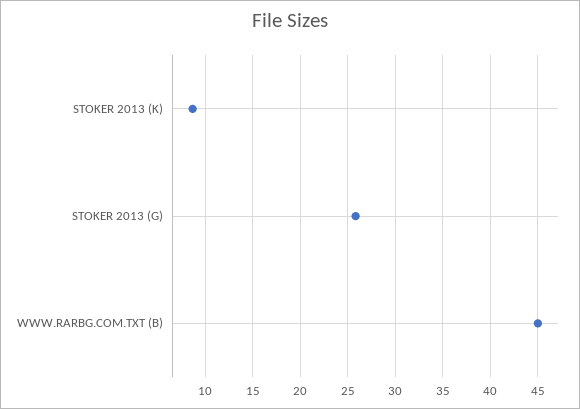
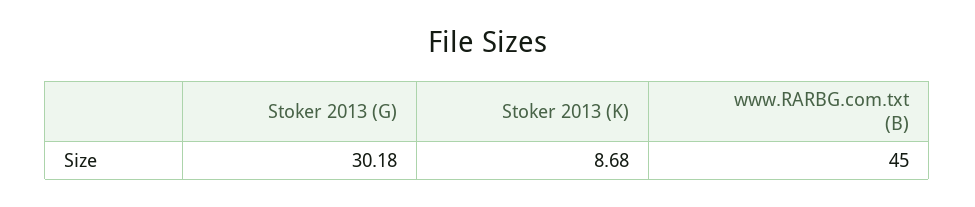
  {
    "STOKER 2013 (K)": 8.68,
-   "STOKER 2013 (G)": 26,
+   "STOKER 2013 (G)": 30.18,
    "WWW.RARBG.COM.TXT (B)": 45
  }

